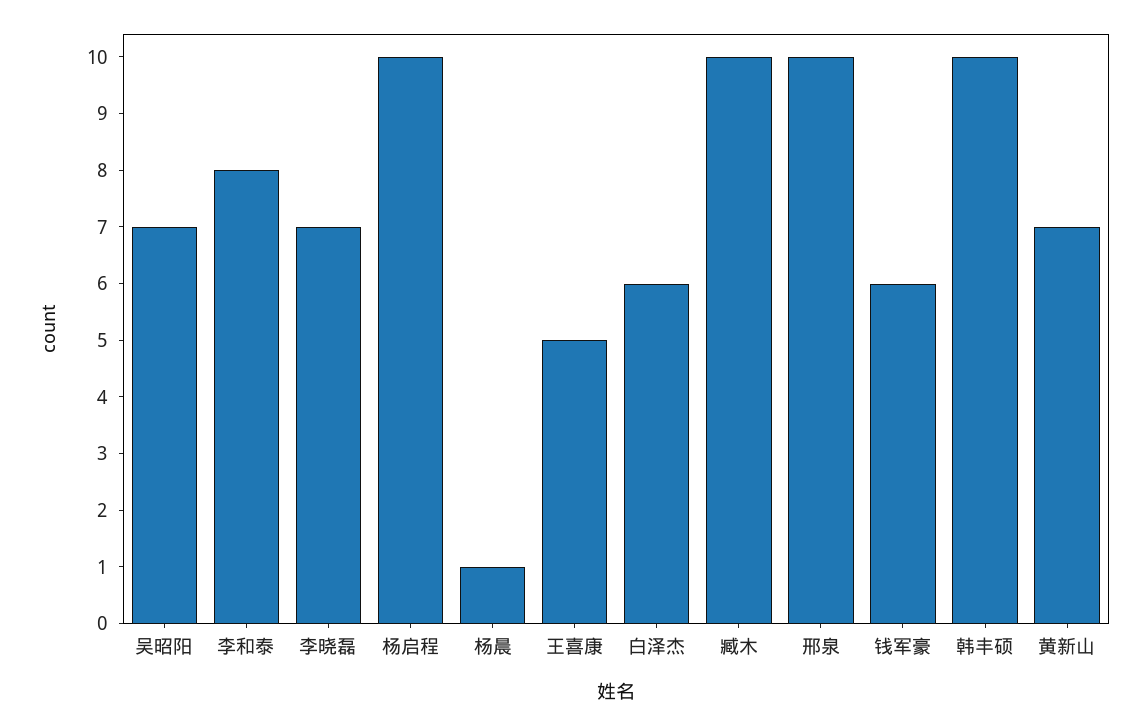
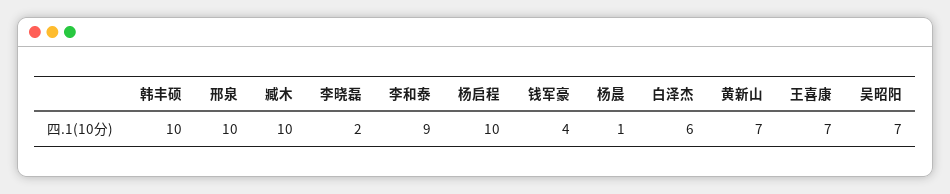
  {
    "吴昭阳": 7,
-   "李和泰": 8,
+   "李和泰": 9,
-   "李晓磊": 7,
+   "李晓磊": 2,
    "杨启程": 10,
    "杨晨": 1,
-   "王喜康": 5,
+   "王喜康": 7,
    "白泽杰": 6,
    "臧木": 10,
    "邢泉": 10,
-   "钱军豪": 6,
+   "钱军豪": 4,
    "韩丰硕": 10,
    "黄新山": 7
  }

